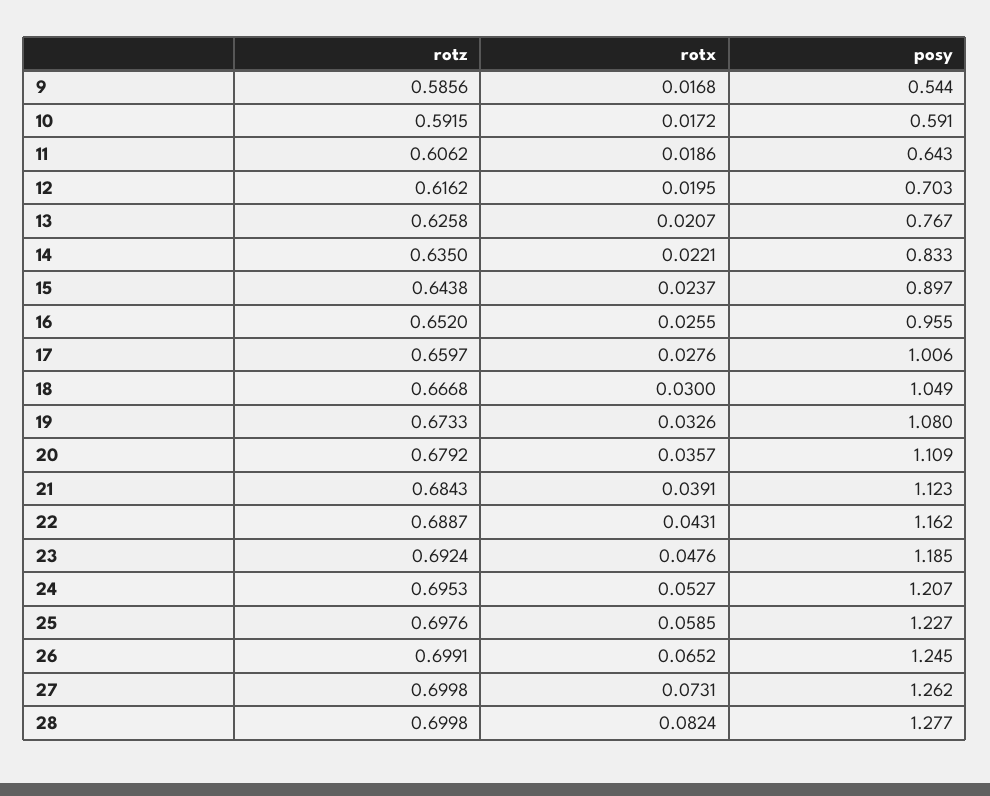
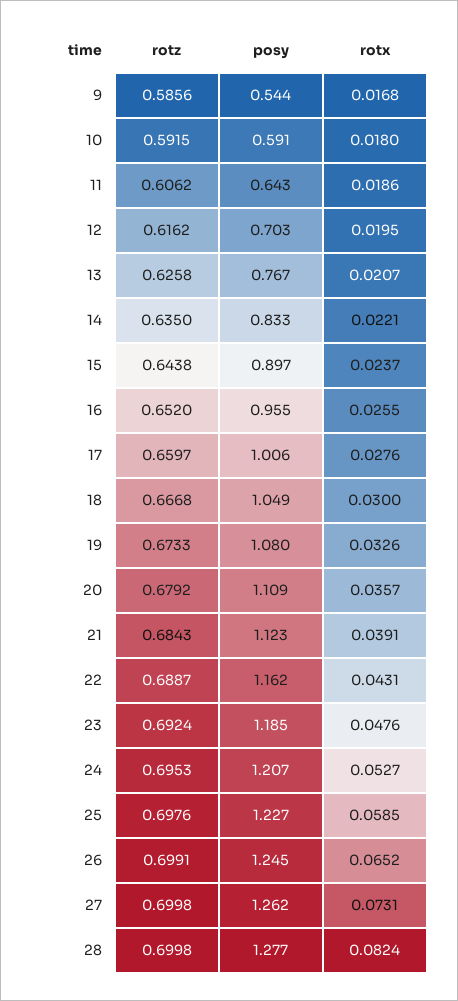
  {
    "rotz": {
      "9": 0.5856,
      "10": 0.5915,
      "11": 0.6062,
      "12": 0.6162,
      "13": 0.6258,
      "14": 0.635,
      "15": 0.6438,
      "16": 0.652,
      "17": 0.6597,
      "18": 0.6668,
      "19": 0.6733,
      "20": 0.6792,
      "21": 0.6843,
      "22": 0.6887,
      "23": 0.6924,
      "24": 0.6953,
      "25": 0.6976,
      "26": 0.6991,
      "27": 0.6998,
      "28": 0.6998
    },
    "rotx": {
      "9": 0.0168,
-     "10": 0.0172,
+     "10": 0.018,
      "11": 0.0186,
      "12": 0.0195,
      "13": 0.0207,
      "14": 0.0221,
      "15": 0.0237,
      "16": 0.0255,
      "17": 0.0276,
      "18": 0.03,
      "19": 0.0326,
      "20": 0.0357,
      "21": 0.0391,
      "22": 0.0431,
      "23": 0.0476,
      "24": 0.0527,
      "25": 0.0585,
      "26": 0.0652,
      "27": 0.0731,
      "28": 0.0824
    },
    "posy": {
      "9": 0.544,
      "10": 0.591,
      "11": 0.643,
      "12": 0.703,
      "13": 0.767,
      "14": 0.833,
      "15": 0.897,
      "16": 0.955,
      "17": 1.006,
      "18": 1.049,
      "19": 1.08,
      "20": 1.109,
      "21": 1.123,
      "22": 1.162,
      "23": 1.185,
      "24": 1.207,
      "25": 1.227,
      "26": 1.245,
      "27": 1.262,
      "28": 1.277
    }
  }

